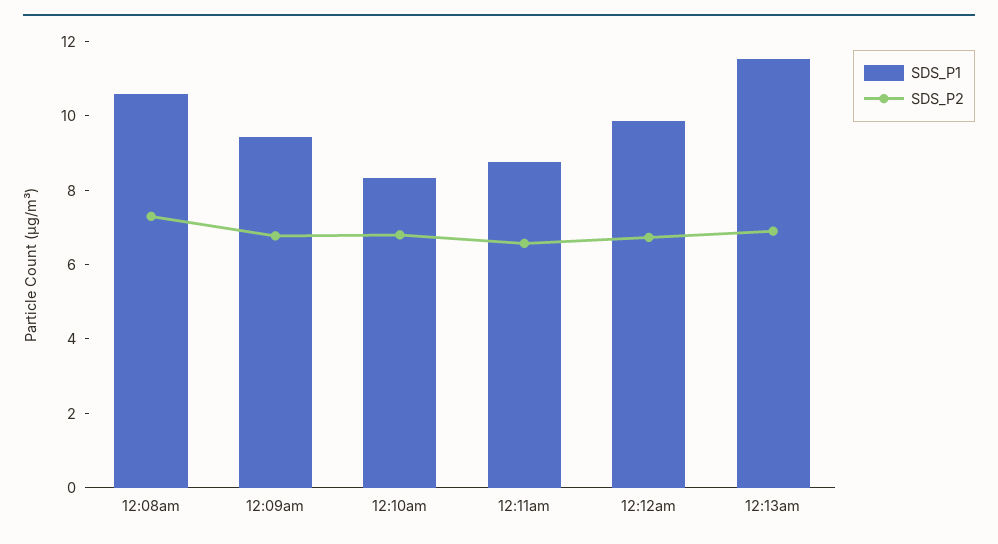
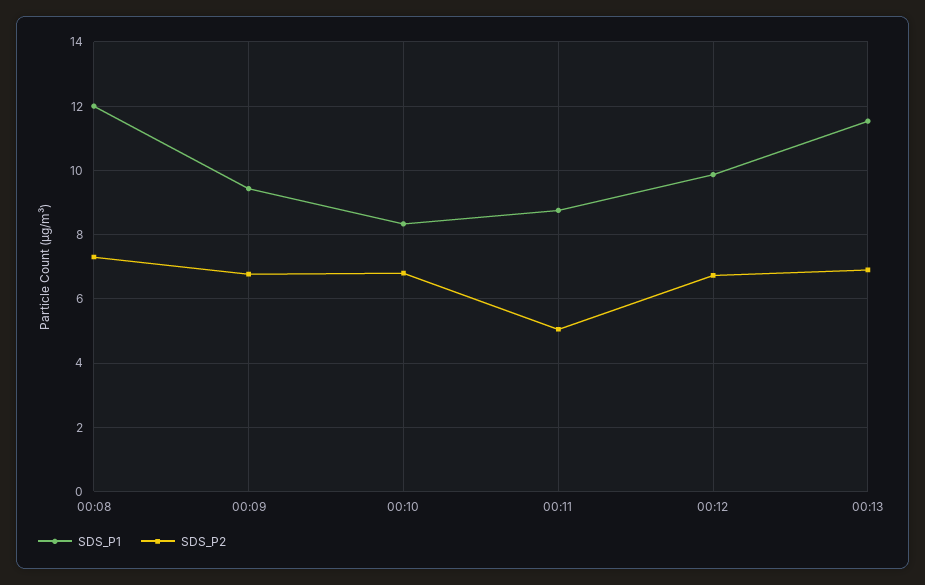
  {
    "SDS_P1": {
-     "12:08am": 10.5,
+     "12:08am": 12,
      "12:09am": 9.4,
      "12:10am": 8.4,
      "12:11am": 8.8,
      "12:12am": 9.8,
      "12:13am": 11.6
    },
    "SDS_P2": {
      "12:08am": 7.4,
      "12:09am": 6.8,
      "12:10am": 6.8,
-     "12:11am": 6.5,
+     "12:11am": 5,
      "12:12am": 6.8,
      "12:13am": 7
    }
  }

